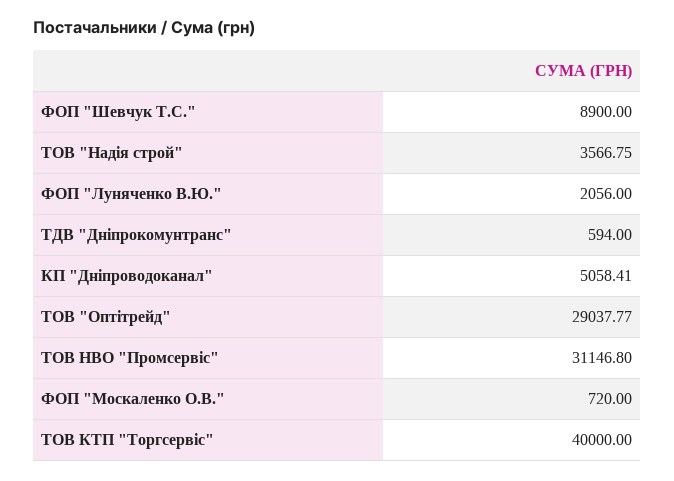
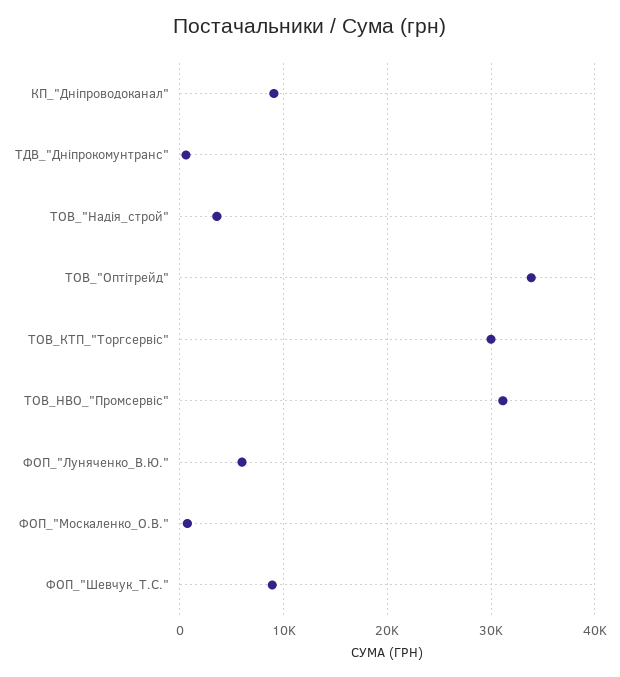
  {
    "ФОП \"Шевчук Т.С.\"": 8900,
    "ТОВ \"Надія строй\"": 3566.75,
-   "ФОП \"Луняченко В.Ю.\"": 2056,
+   "ФОП \"Луняченко В.Ю.\"": 6000,
    "ТДВ \"Дніпрокомунтранс\"": 594,
-   "КП \"Дніпроводоканал\"": 5058.41,
+   "КП \"Дніпроводоканал\"": 9000,
-   "ТОВ \"Оптітрейд\"": 29037.77,
+   "ТОВ \"Оптітрейд\"": 34000,
    "ТОВ НВО \"Промсервіс\"": 31146.8,
    "ФОП \"Москаленко О.В.\"": 720,
-   "ТОВ КТП \"Торгсервіс\"": 40000
+   "ТОВ КТП \"Торгсервіс\"": 30000
  }

